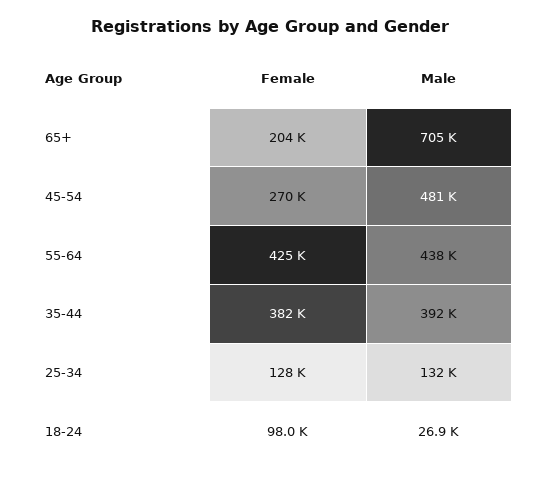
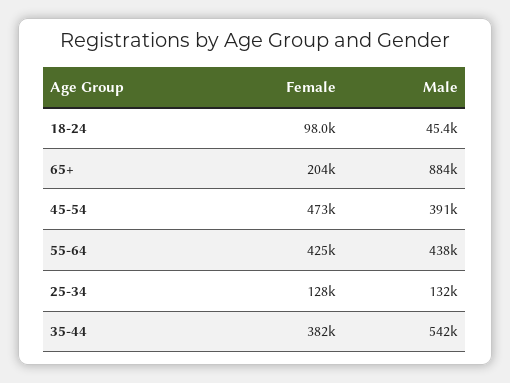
  {
    "Female": {
      "65+": 204000,
-     "45-54": 270000,
+     "45-54": 473000,
      "55-64": 425000,
      "35-44": 382000,
      "25-34": 128000,
      "18-24": 98000
    },
    "Male": {
-     "65+": 705000,
+     "65+": 884000,
-     "45-54": 481000,
+     "45-54": 391000,
      "55-64": 438000,
-     "35-44": 392000,
+     "35-44": 542000,
      "25-34": 132000,
-     "18-24": 26900
+     "18-24": 45400
    }
  }

